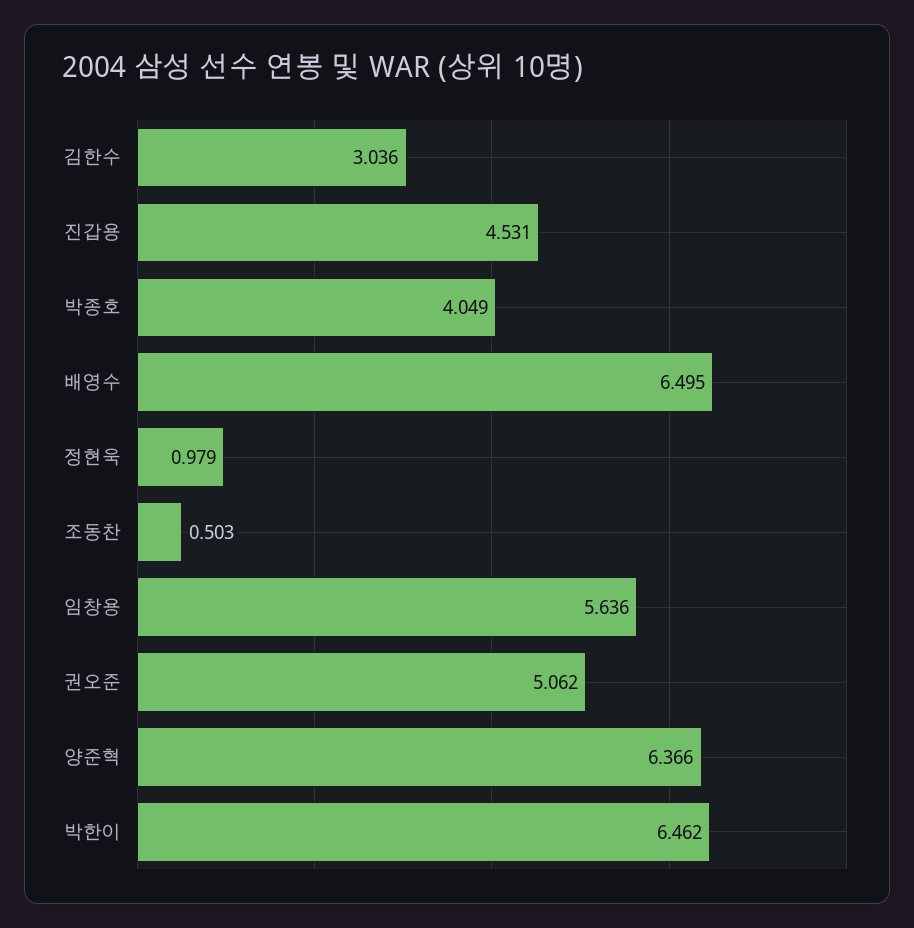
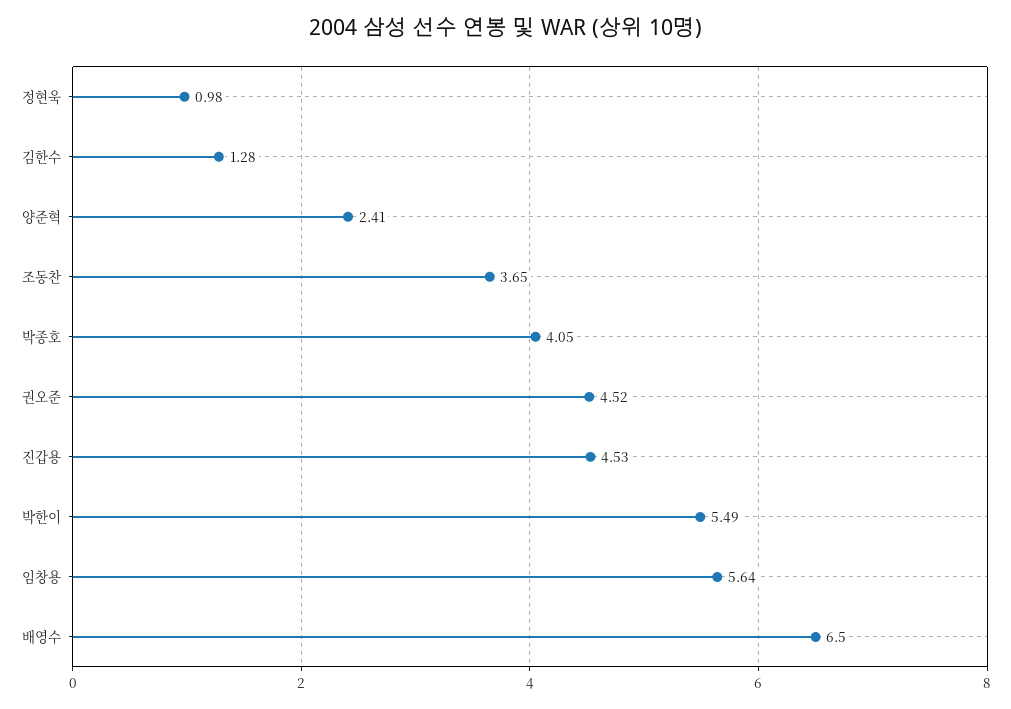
  {
-   "김한수": 3.036,
+   "김한수": 1.28,
    "진갑용": 4.531,
    "박종호": 4.049,
    "배영수": 6.495,
    "정현욱": 0.979,
-   "조동찬": 0.503,
+   "조동찬": 3.65,
    "임창용": 5.636,
-   "권오준": 5.062,
+   "권오준": 4.52,
-   "양준혁": 6.366,
+   "양준혁": 2.41,
-   "박한이": 6.462
+   "박한이": 5.49
  }

